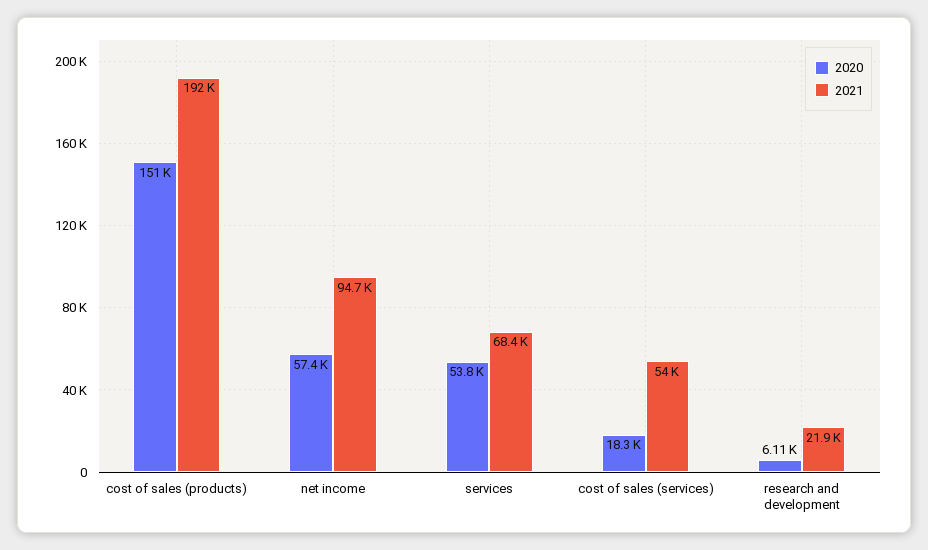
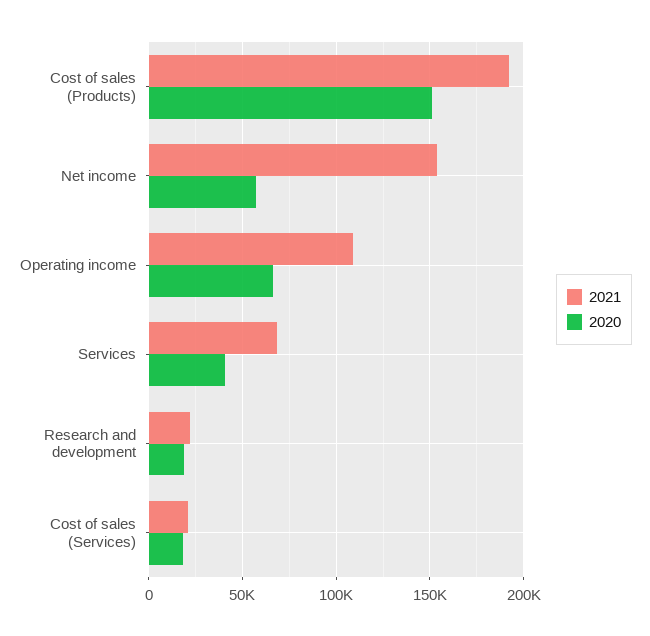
  {
    "2020": {
      "cost of sales (products)": 151000,
      "net income": 57400,
-     "services": 53800,
+     "services": 40000,
      "cost of sales (services)": 18300,
-     "research and development": 6110
+     "research and development": 20000,
+     "Operating income": 65000
    },
    "2021": {
      "cost of sales (products)": 192000,
-     "net income": 94700,
+     "net income": 155000,
      "services": 68400,
-     "cost of sales (services)": 54000,
+     "cost of sales (services)": 20000,
-     "research and development": 21900
+     "research and development": 21900,
+     "Operating income": 110000
    }
  }

